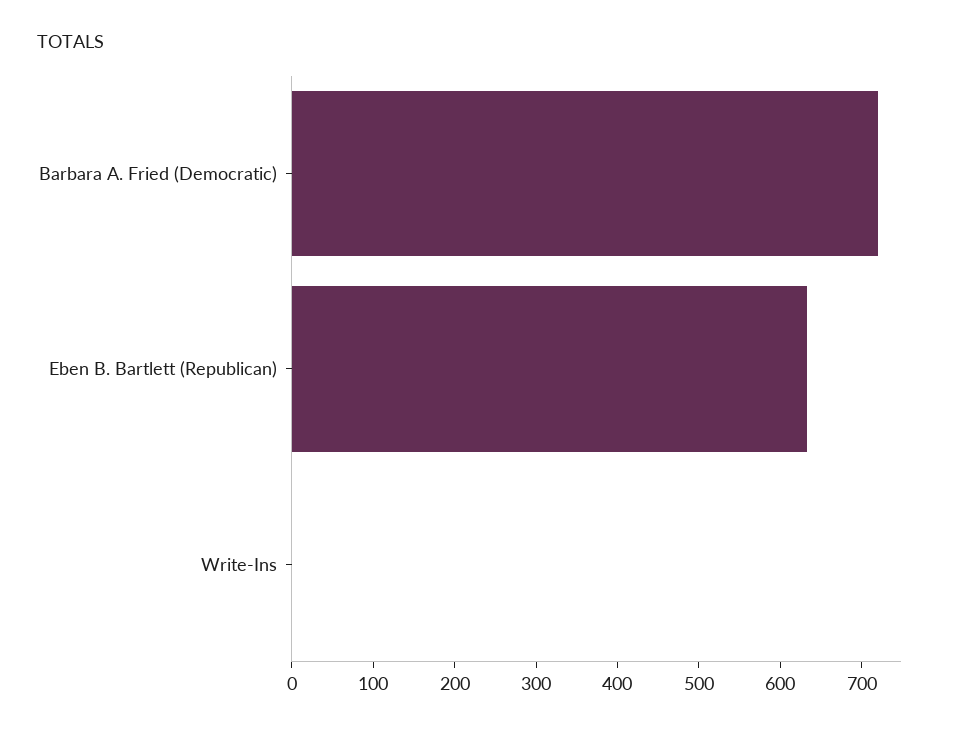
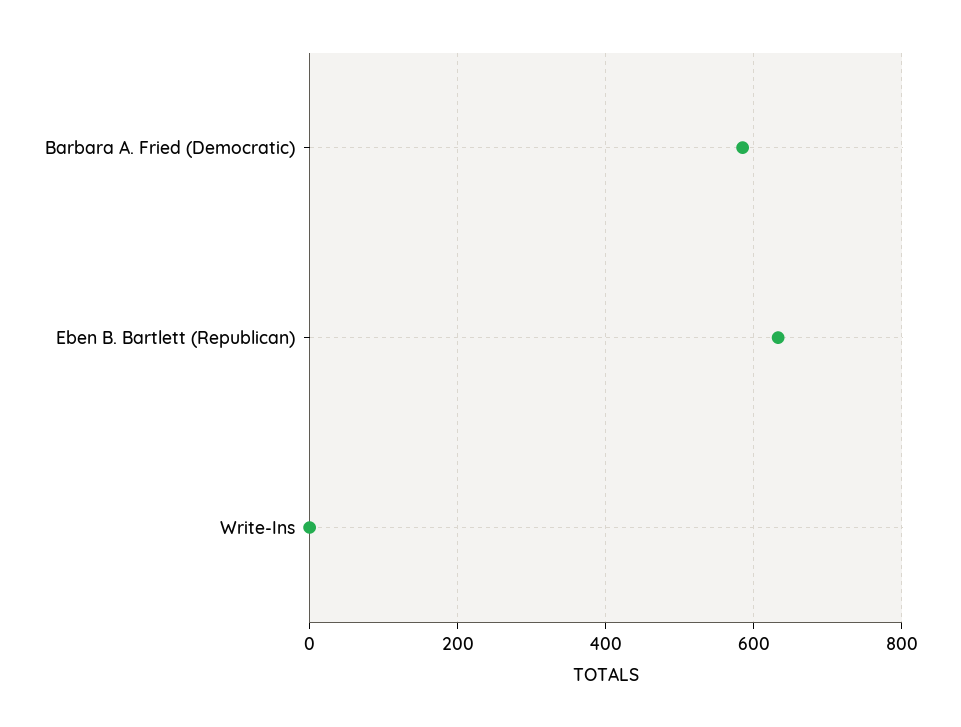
  {
-   "Barbara A. Fried (Democratic)": 720,
+   "Barbara A. Fried (Democratic)": 580,
    "Eben B. Bartlett (Republican)": 640,
    "Write-Ins": 0
  }

